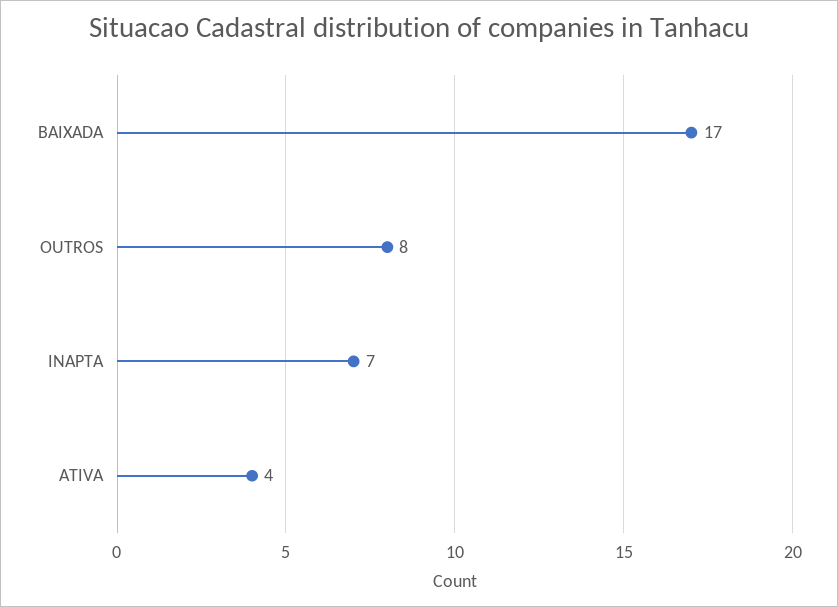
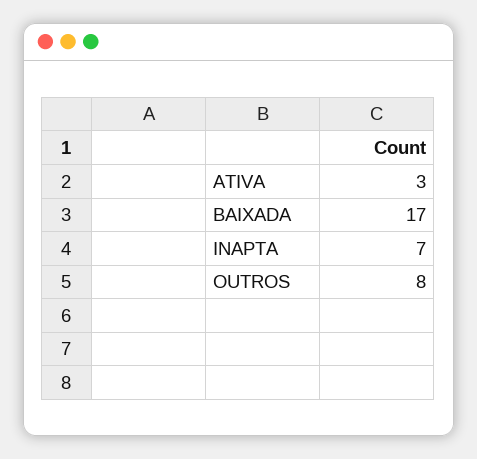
  {
    "BAIXADA": 17,
    "OUTROS": 8,
    "INAPTA": 7,
-   "ATIVA": 4
+   "ATIVA": 3
  }

